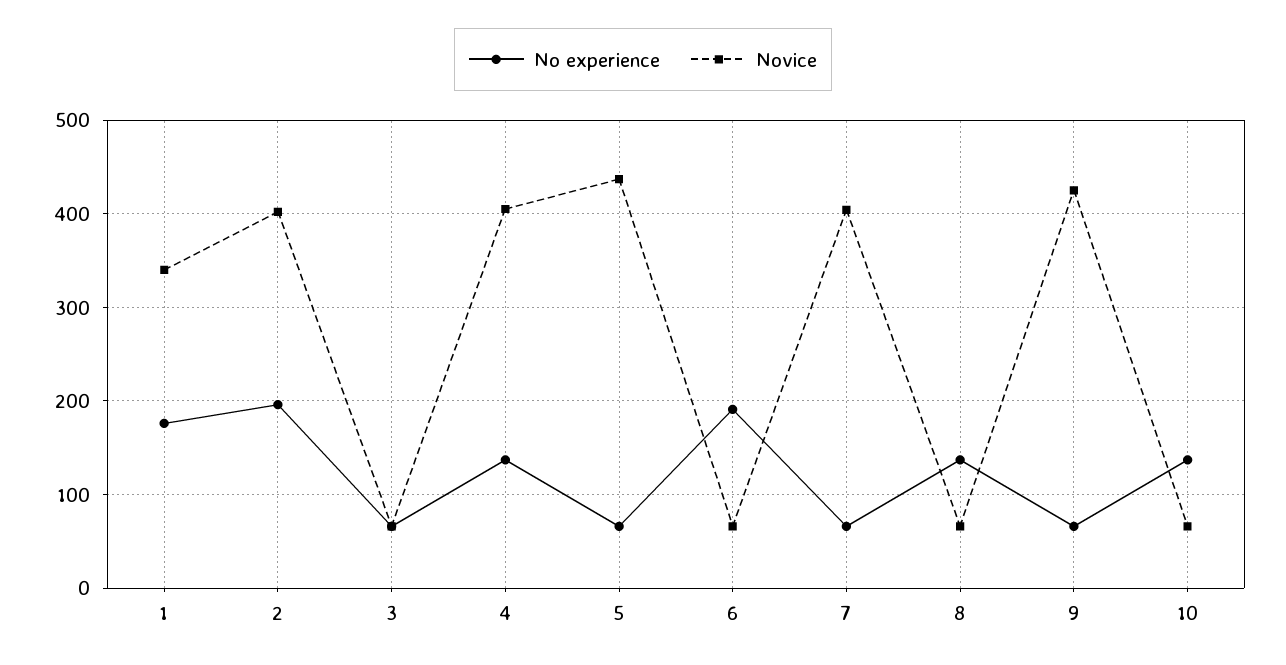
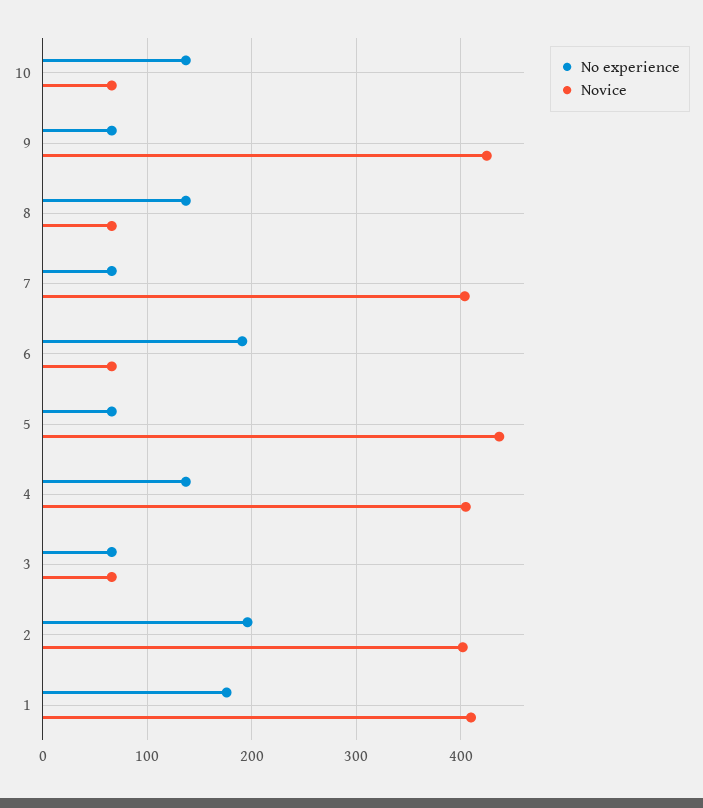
  {
    "No experience": {
      "1": 180,
      "2": 200,
      "3": 70,
      "4": 140,
      "5": 70,
      "6": 190,
      "7": 70,
      "8": 140,
      "9": 70,
      "10": 140
    },
    "Novice": {
-     "1": 340,
+     "1": 410,
      "2": 400,
      "3": 70,
      "4": 410,
      "5": 440,
      "6": 70,
      "7": 400,
      "8": 70,
      "9": 430,
      "10": 70
    }
  }

